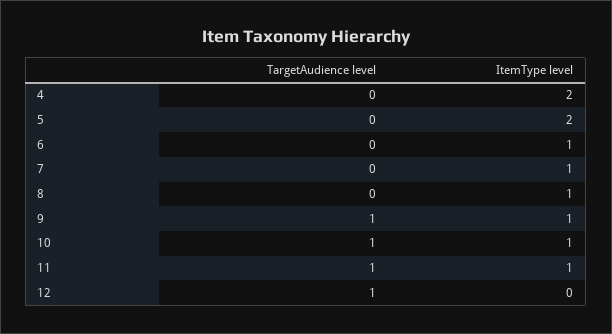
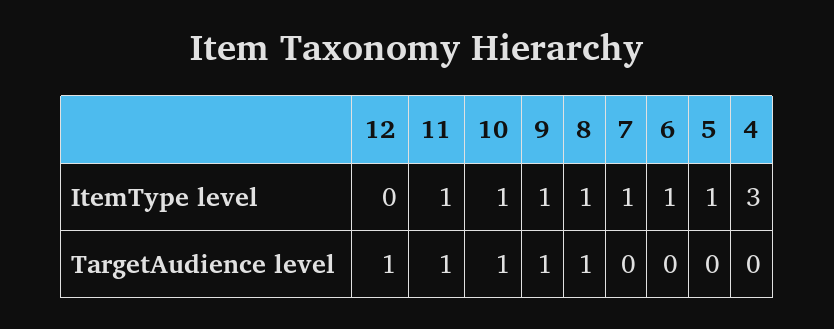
  {
    "TargetAudience level": {
      "4": 0,
      "5": 0,
      "6": 0,
      "7": 0,
-     "8": 0,
+     "8": 1,
      "9": 1,
      "10": 1,
      "11": 1,
      "12": 1
    },
    "ItemType level": {
-     "4": 2,
+     "4": 3,
-     "5": 2,
+     "5": 1,
      "6": 1,
      "7": 1,
      "8": 1,
      "9": 1,
      "10": 1,
      "11": 1,
      "12": 0
    }
  }

